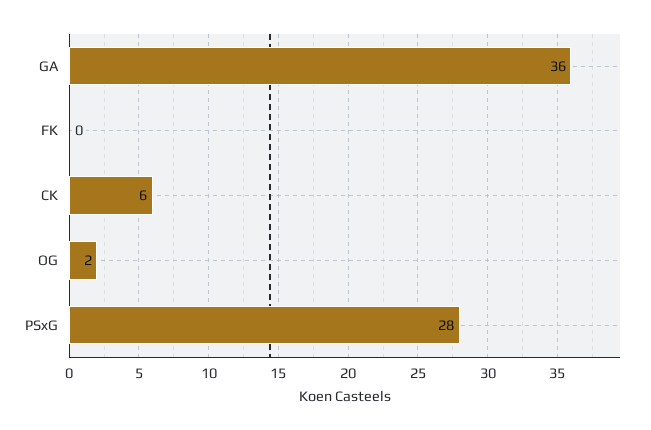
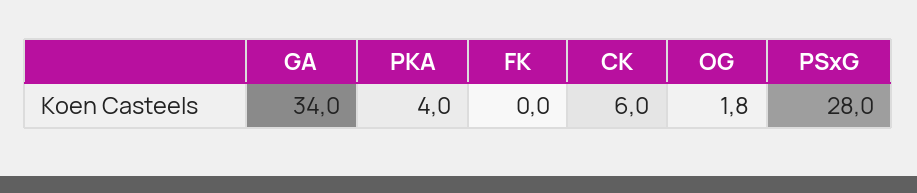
  {
-   "GA": 36,
+   "GA": 34,
    "FK": 0,
    "CK": 6,
-   "OG": 2,
+   "OG": 1.8,
-   "PSxG": 28
+   "PSxG": 28,
+   "PKA": 4
  }

